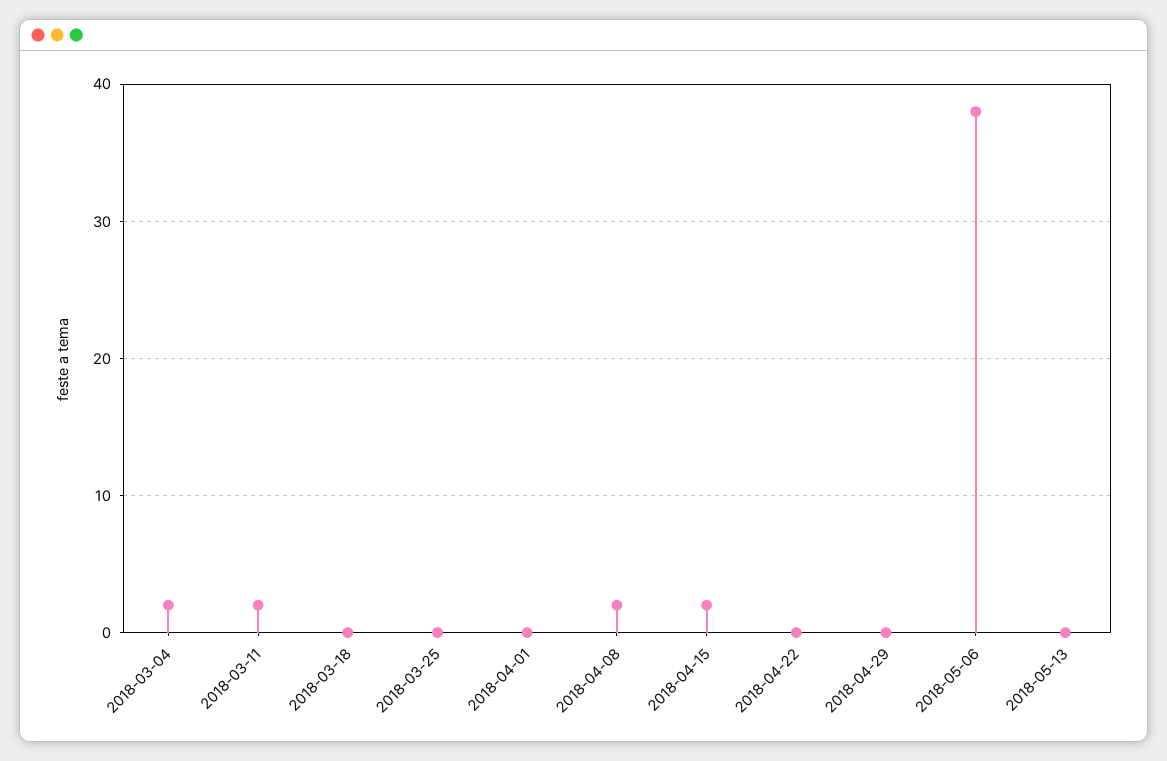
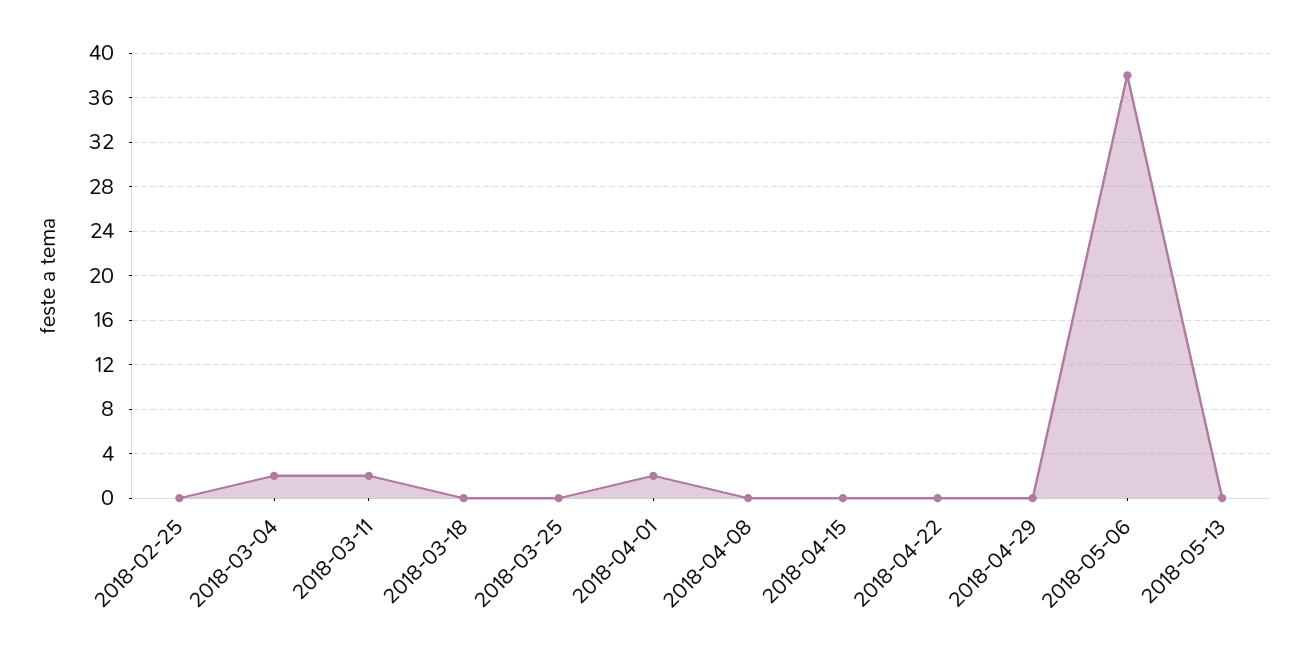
  {
    "2018-03-04": 2,
    "2018-03-11": 2,
    "2018-03-18": 0,
    "2018-03-25": 0,
-   "2018-04-01": 0,
+   "2018-04-01": 2,
-   "2018-04-08": 2,
+   "2018-04-08": 0,
-   "2018-04-15": 2,
+   "2018-04-15": 0,
    "2018-04-22": 0,
    "2018-04-29": 0,
    "2018-05-06": 38,
-   "2018-05-13": 0
+   "2018-05-13": 0,
+   "2018-02-25": 0
  }

